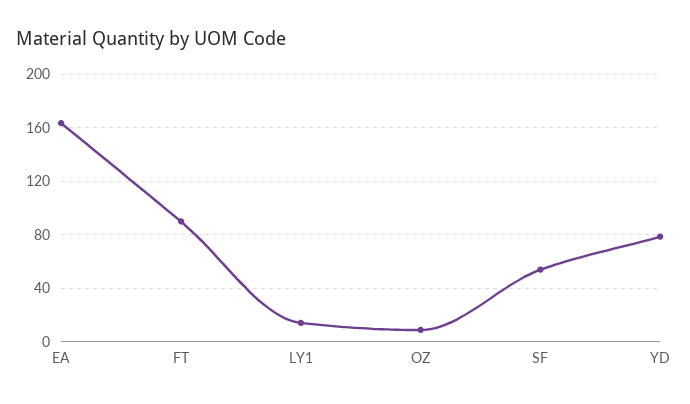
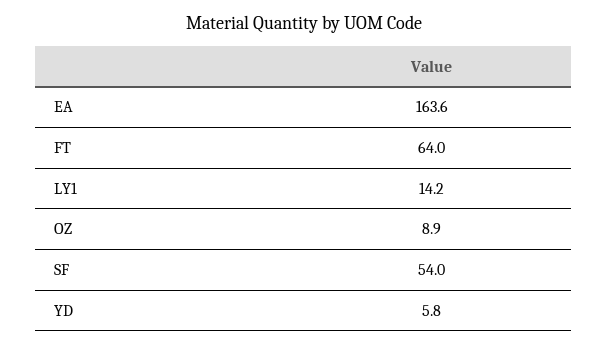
  {
    "EA": 163.6,
-   "FT": 90,
+   "FT": 64,
    "LY1": 14.2,
    "OZ": 8.9,
    "SF": 54,
-   "YD": 80
+   "YD": 5.8
  }

